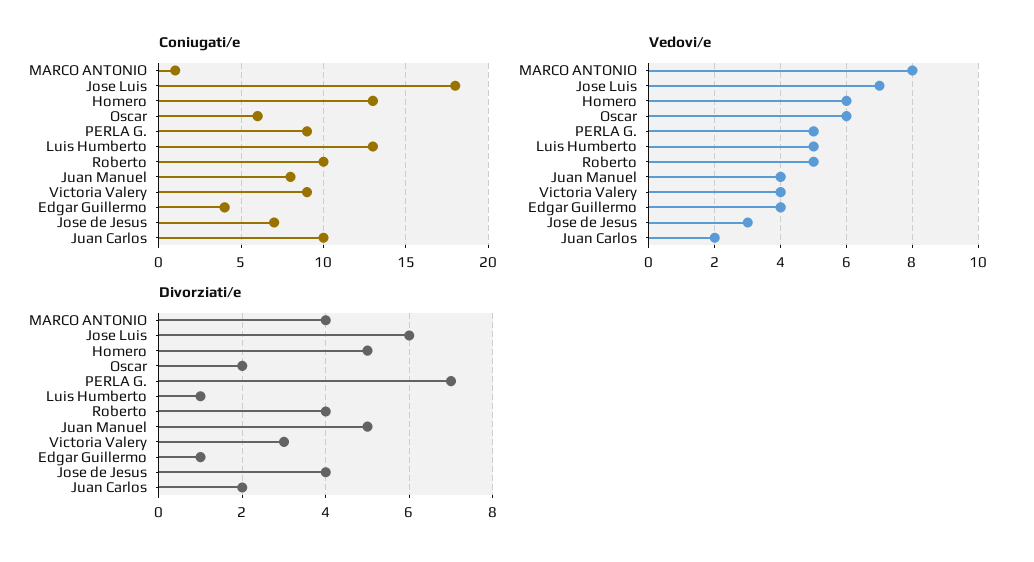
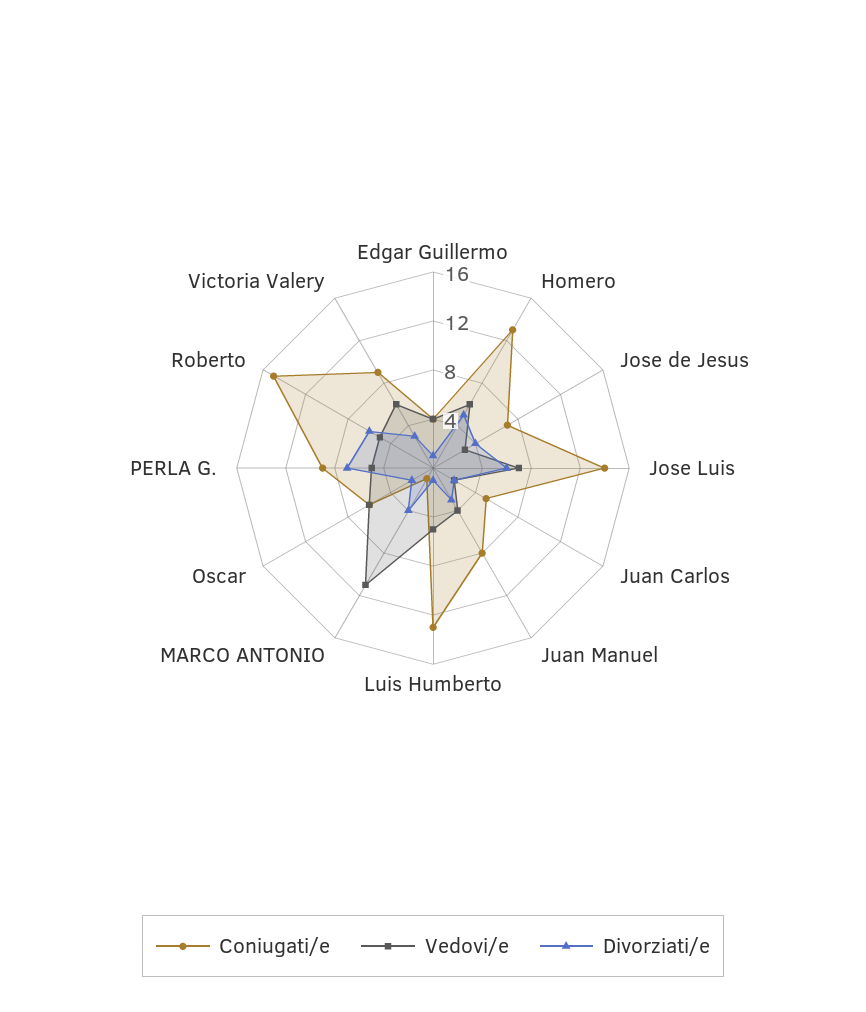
  {
    "Coniugati/e": {
      "MARCO ANTONIO": 1,
-     "Jose Luis": 18,
+     "Jose Luis": 14,
      "Homero": 13,
      "Oscar": 6,
      "PERLA G.": 9,
      "Luis Humberto": 13,
-     "Roberto": 10,
+     "Roberto": 15,
      "Juan Manuel": 8,
      "Victoria Valery": 9,
      "Edgar Guillermo": 4,
      "Jose de Jesus": 7,
-     "Juan Carlos": 10
+     "Juan Carlos": 5
    },
    "Vedovi/e": {
-     "MARCO ANTONIO": 8,
+     "MARCO ANTONIO": 11,
      "Jose Luis": 7,
      "Homero": 6,
      "Oscar": 6,
      "PERLA G.": 5,
      "Luis Humberto": 5,
      "Roberto": 5,
      "Juan Manuel": 4,
-     "Victoria Valery": 4,
+     "Victoria Valery": 6,
      "Edgar Guillermo": 4,
      "Jose de Jesus": 3,
      "Juan Carlos": 2
    },
    "Divorziati/e": {
      "MARCO ANTONIO": 4,
      "Jose Luis": 6,
      "Homero": 5,
      "Oscar": 2,
      "PERLA G.": 7,
      "Luis Humberto": 1,
-     "Roberto": 4,
+     "Roberto": 6,
-     "Juan Manuel": 5,
+     "Juan Manuel": 3,
      "Victoria Valery": 3,
      "Edgar Guillermo": 1,
      "Jose de Jesus": 4,
      "Juan Carlos": 2
    }
  }

